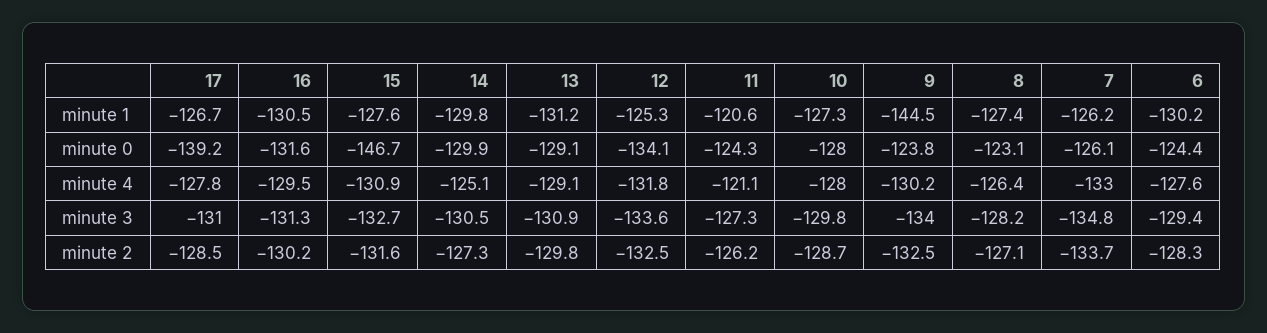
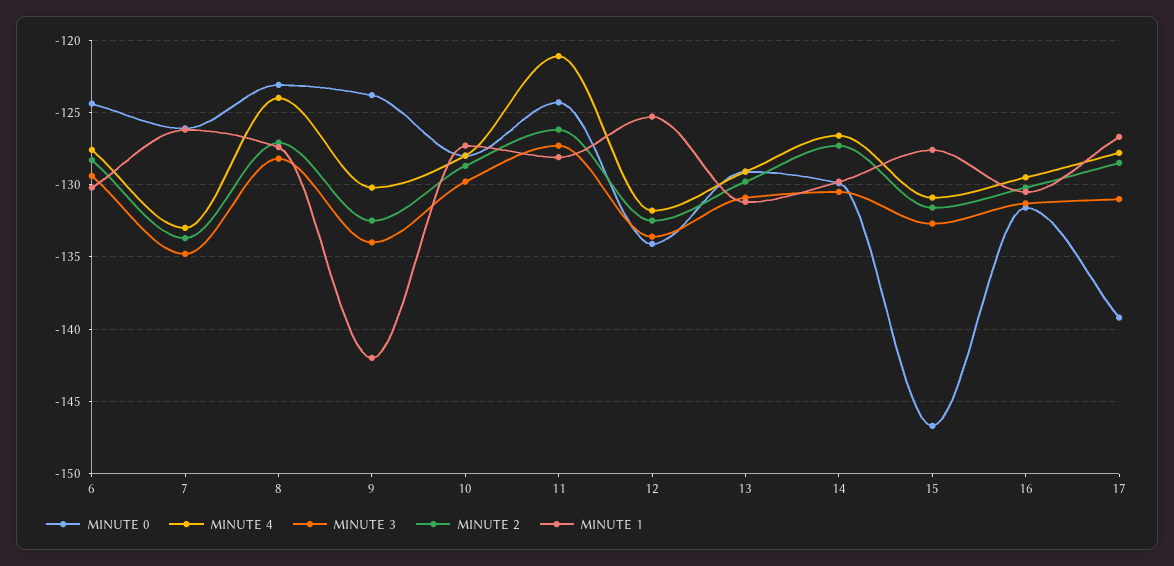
  {
    "minute 1": {
      "17": -126.7,
      "16": -130.5,
      "15": -127.6,
      "14": -129.8,
      "13": -131.2,
      "12": -125.3,
-     "11": -120.6,
+     "11": -128,
      "10": -127.3,
-     "9": -144.5,
+     "9": -142,
      "8": -127.4,
      "7": -126.2,
      "6": -130.2
    },
    "minute 0": {
      "17": -139.2,
      "16": -131.6,
      "15": -146.7,
      "14": -129.9,
      "13": -129.1,
      "12": -134.1,
      "11": -124.3,
      "10": -128,
      "9": -123.8,
      "8": -123.1,
      "7": -126.1,
      "6": -124.4
    },
    "minute 4": {
      "17": -127.8,
      "16": -129.5,
      "15": -130.9,
-     "14": -125.1,
+     "14": -126.5,
      "13": -129.1,
      "12": -131.8,
      "11": -121.1,
      "10": -128,
      "9": -130.2,
-     "8": -126.4,
+     "8": -124,
      "7": -133,
      "6": -127.6
    },
    "minute 3": {
      "17": -131,
      "16": -131.3,
      "15": -132.7,
      "14": -130.5,
      "13": -130.9,
      "12": -133.6,
      "11": -127.3,
      "10": -129.8,
      "9": -134,
      "8": -128.2,
      "7": -134.8,
      "6": -129.4
    },
    "minute 2": {
      "17": -128.5,
      "16": -130.2,
      "15": -131.6,
      "14": -127.3,
      "13": -129.8,
      "12": -132.5,
      "11": -126.2,
      "10": -128.7,
      "9": -132.5,
      "8": -127.1,
      "7": -133.7,
      "6": -128.3
    }
  }

